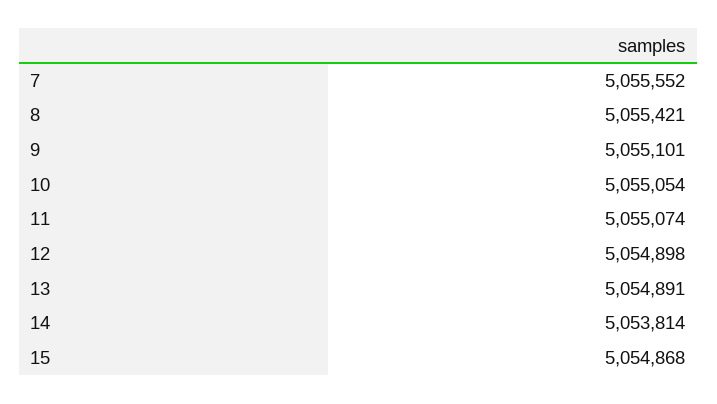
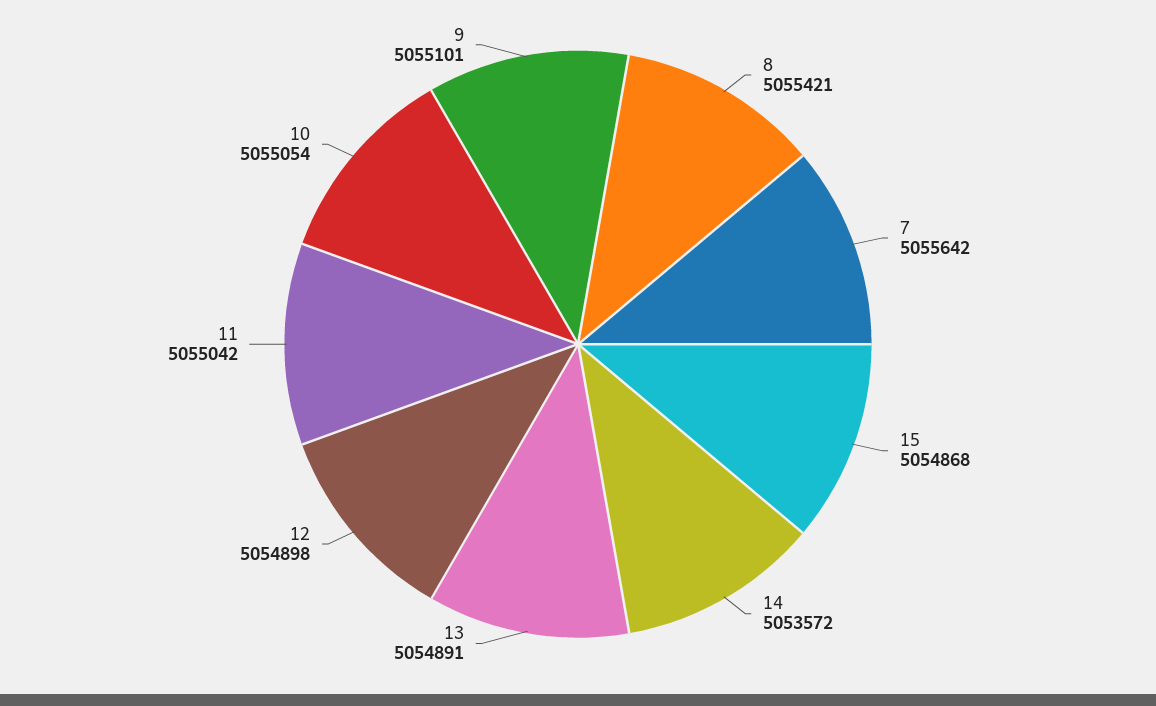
  {
-   "7": 5055552,
+   "7": 5055642,
    "8": 5055421,
    "9": 5055101,
    "10": 5055054,
-   "11": 5055074,
+   "11": 5055042,
    "12": 5054898,
    "13": 5054891,
-   "14": 5053814,
+   "14": 5053572,
    "15": 5054868
  }

